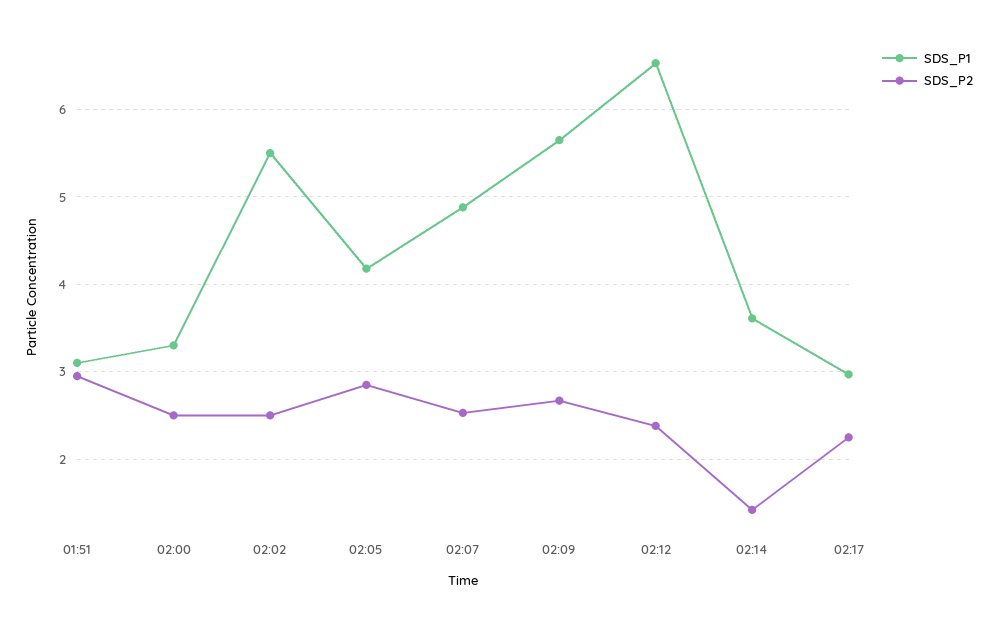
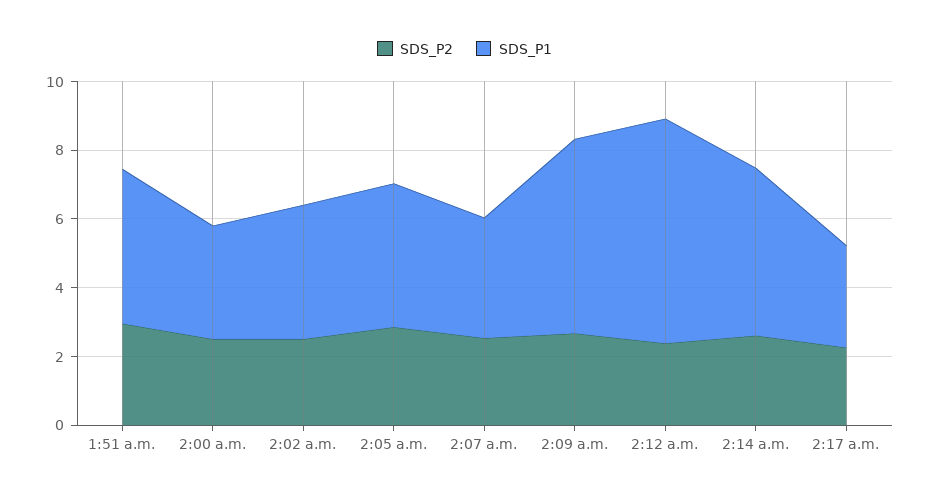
  {
    "SDS_P1": {
-     "01:51": 3.1,
+     "01:51": 4.5,
      "02:00": 3.3,
-     "02:02": 5.5,
+     "02:02": 4,
      "02:05": 4.2,
-     "02:07": 4.9,
+     "02:07": 3.5,
      "02:09": 5.7,
      "02:12": 6.5,
-     "02:14": 3.6,
+     "02:14": 5,
      "02:17": 3
    },
    "SDS_P2": {
      "01:51": 3,
      "02:00": 2.5,
      "02:02": 2.5,
      "02:05": 2.9,
      "02:07": 2.5,
      "02:09": 2.7,
      "02:12": 2.4,
-     "02:14": 1.4,
+     "02:14": 2.5,
      "02:17": 2.3
    }
  }

